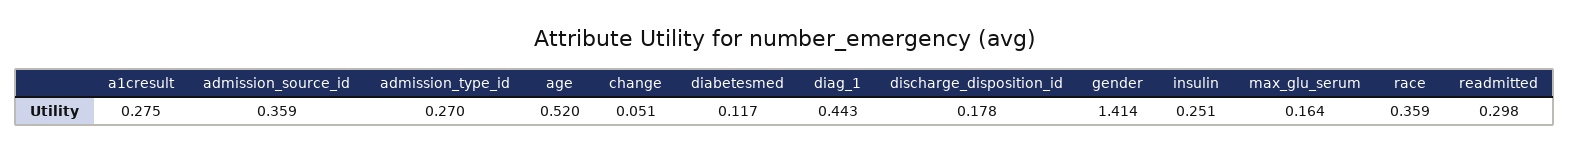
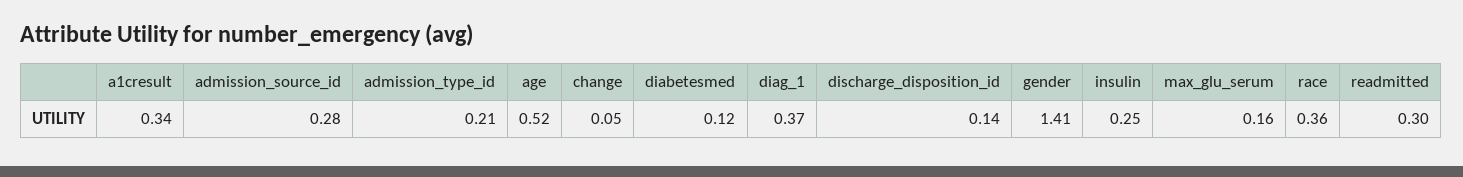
  {
-   "a1cresult": 0.275,
+   "a1cresult": 0.34,
-   "admission_source_id": 0.359,
+   "admission_source_id": 0.28,
-   "admission_type_id": 0.27,
+   "admission_type_id": 0.21,
    "age": 0.52,
    "change": 0.051,
    "diabetesmed": 0.117,
-   "diag_1": 0.443,
+   "diag_1": 0.37,
-   "discharge_disposition_id": 0.178,
+   "discharge_disposition_id": 0.14,
    "gender": 1.414,
    "insulin": 0.251,
    "max_glu_serum": 0.164,
    "race": 0.359,
    "readmitted": 0.298
  }

